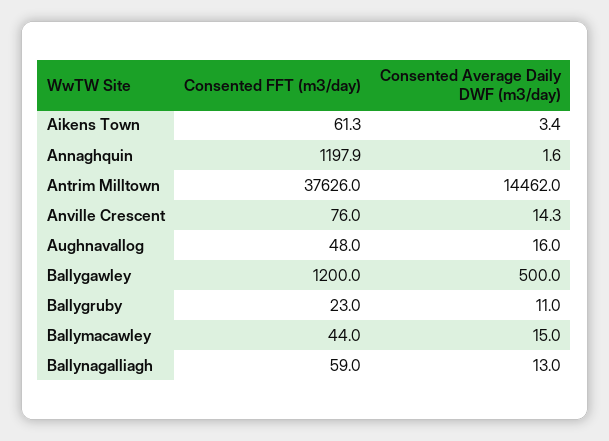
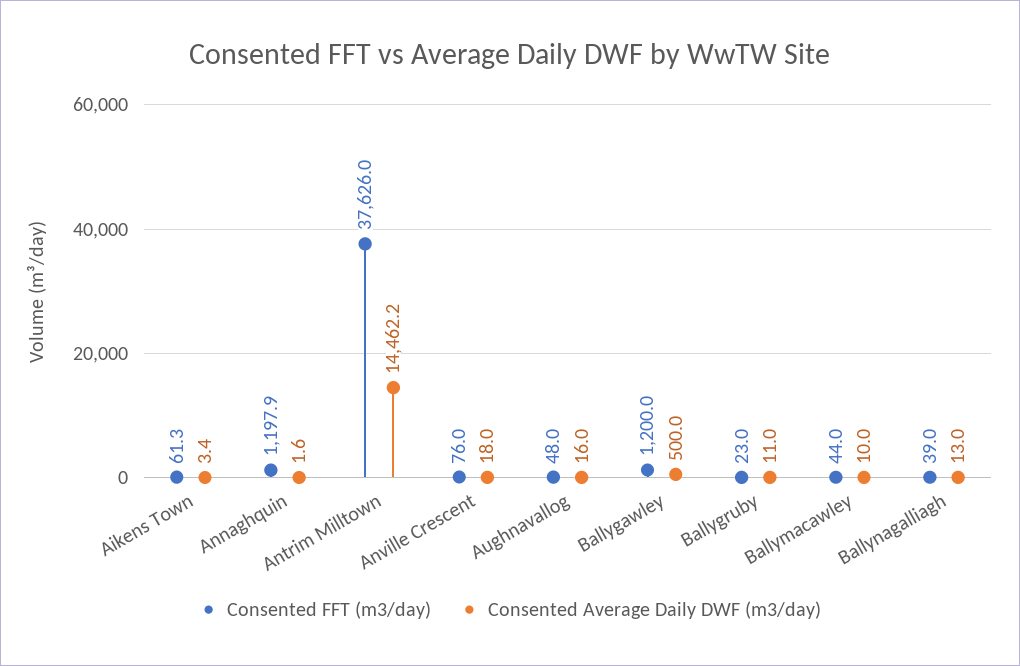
  {
    "Consented FFT (m3/day)": {
      "Aikens Town": 61.3,
      "Annaghquin": 1197.9,
      "Antrim Milltown": 37626,
      "Anville Crescent": 76,
      "Aughnavallog": 48,
      "Ballygawley": 1200,
      "Ballygruby": 23,
      "Ballymacawley": 44,
-     "Ballynagalliagh": 59
+     "Ballynagalliagh": 39
    },
    "Consented Average Daily DWF (m3/day)": {
      "Aikens Town": 3.4,
      "Annaghquin": 1.6,
-     "Antrim Milltown": 14462,
+     "Antrim Milltown": 14462.2,
-     "Anville Crescent": 14.3,
+     "Anville Crescent": 18,
      "Aughnavallog": 16,
      "Ballygawley": 500,
      "Ballygruby": 11,
-     "Ballymacawley": 15,
+     "Ballymacawley": 10,
      "Ballynagalliagh": 13
    }
  }

